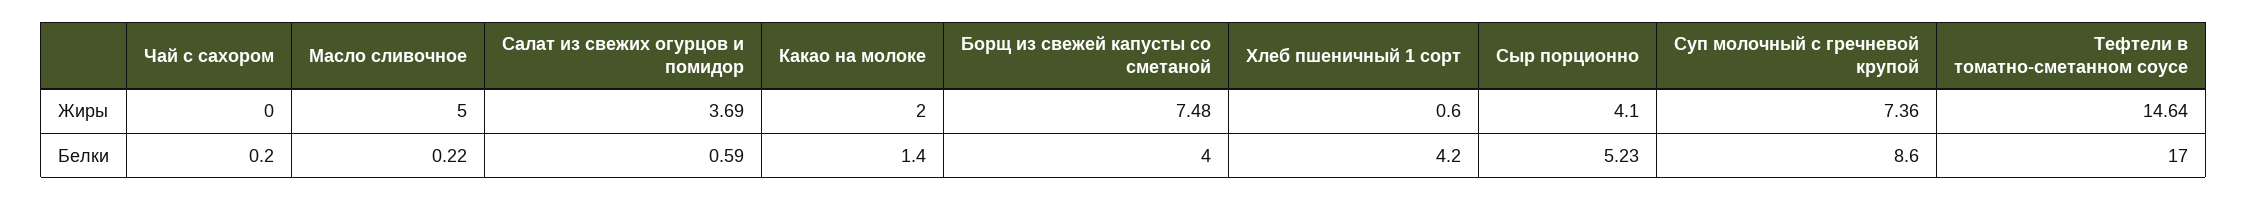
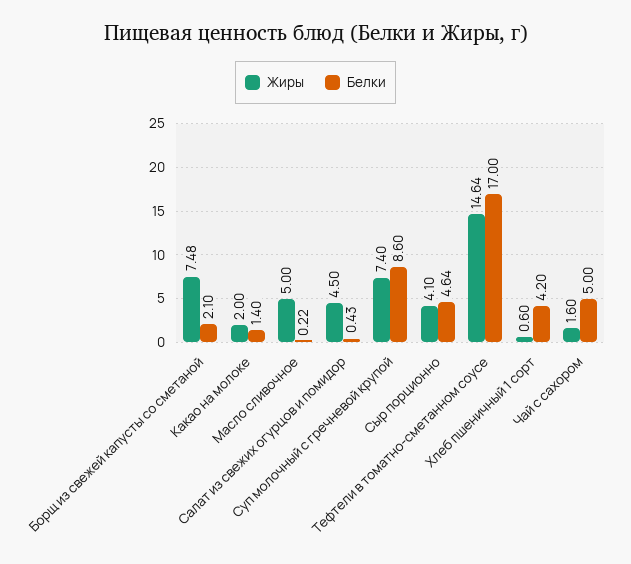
  {
    "Жиры": {
-     "Чай с сахором": 0,
+     "Чай с сахором": 1.6,
      "Масло сливочное": 5,
-     "Салат из свежих огурцов и помидор": 3.69,
+     "Салат из свежих огурцов и помидор": 4.5,
      "Какао на молоке": 2,
      "Борщ из свежей капусты со сметаной": 7.48,
      "Хлеб пшеничный 1 сорт": 0.6,
      "Сыр порционно": 4.1,
-     "Суп молочный с гречневой крупой": 7.36,
+     "Суп молочный с гречневой крупой": 7.4,
      "Тефтели в томатно-сметанном соусе": 14.64
    },
    "Белки": {
-     "Чай с сахором": 0.2,
+     "Чай с сахором": 5,
      "Масло сливочное": 0.22,
-     "Салат из свежих огурцов и помидор": 0.59,
+     "Салат из свежих огурцов и помидор": 0.43,
      "Какао на молоке": 1.4,
-     "Борщ из свежей капусты со сметаной": 4,
+     "Борщ из свежей капусты со сметаной": 2.1,
      "Хлеб пшеничный 1 сорт": 4.2,
-     "Сыр порционно": 5.23,
+     "Сыр порционно": 4.64,
      "Суп молочный с гречневой крупой": 8.6,
      "Тефтели в томатно-сметанном соусе": 17
    }
  }

